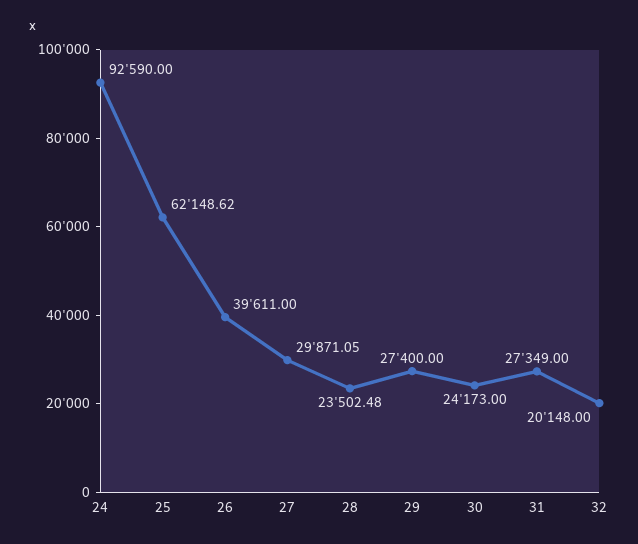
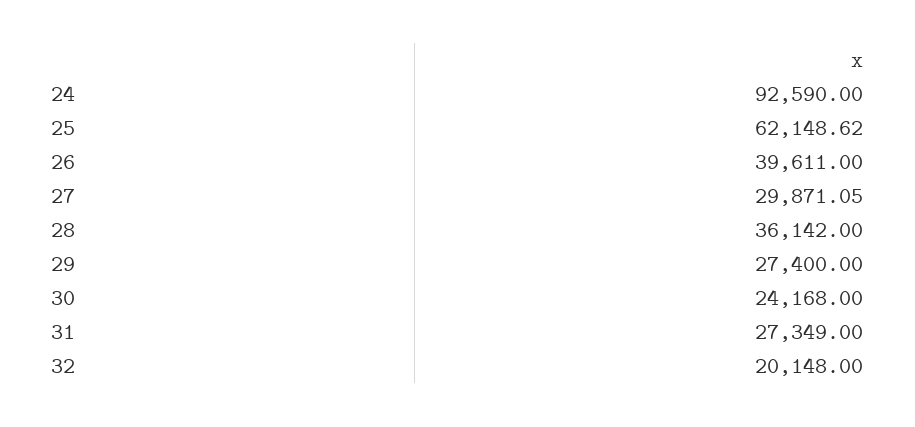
  {
    "24": 92590,
    "25": 62148.62,
    "26": 39611,
    "27": 29871.05,
-   "28": 23502.48,
+   "28": 36142,
    "29": 27400,
-   "30": 24173,
+   "30": 24168,
    "31": 27349,
    "32": 20148
  }

